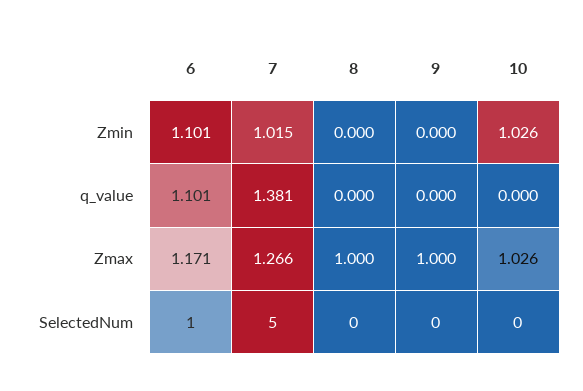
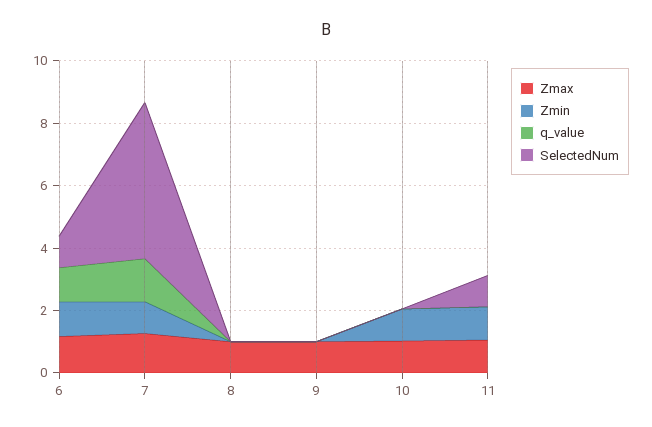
  {
    "Zmin": {
      "6": 1.101,
      "7": 1.015,
      "8": 0,
      "9": 0,
-     "10": 1.026
+     "10": 1.026,
+     "11": 1
    },
    "q_value": {
      "6": 1.101,
      "7": 1.381,
      "8": 0,
      "9": 0,
-     "10": 0
+     "10": 0,
+     "11": 0
    },
    "Zmax": {
      "6": 1.171,
      "7": 1.266,
      "8": 1,
      "9": 1,
-     "10": 1.026
+     "10": 1.026,
+     "11": 1
    },
    "SelectedNum": {
      "6": 1,
      "7": 5,
      "8": 0,
      "9": 0,
-     "10": 0
+     "10": 0,
+     "11": 1
    }
  }

